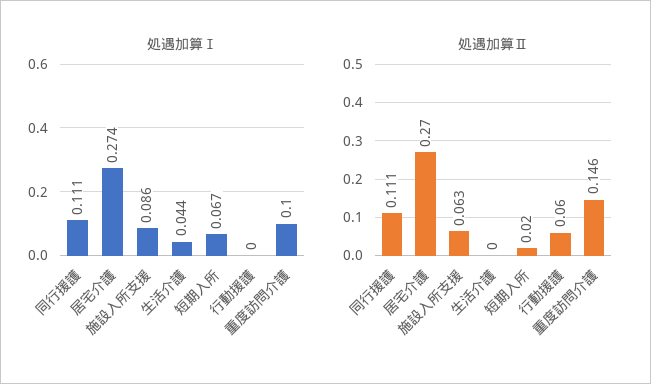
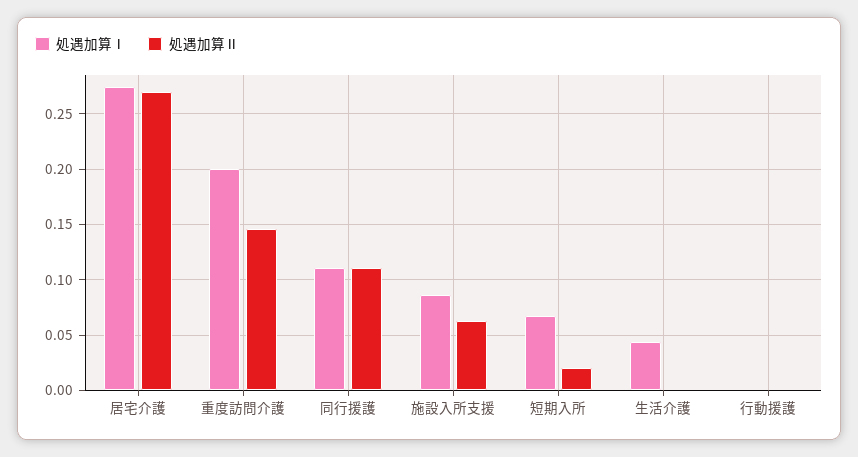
  {
    "処遇加算Ⅰ": {
      "同行援護": 0.111,
      "居宅介護": 0.274,
      "施設入所支援": 0.086,
      "生活介護": 0.044,
      "短期入所": 0.067,
      "行動援護": 0,
-     "重度訪問介護": 0.1
+     "重度訪問介護": 0.2
    },
    "処遇加算Ⅱ": {
      "同行援護": 0.111,
      "居宅介護": 0.27,
      "施設入所支援": 0.063,
      "生活介護": 0,
      "短期入所": 0.02,
-     "行動援護": 0.06,
+     "行動援護": 0,
      "重度訪問介護": 0.146
    }
  }

